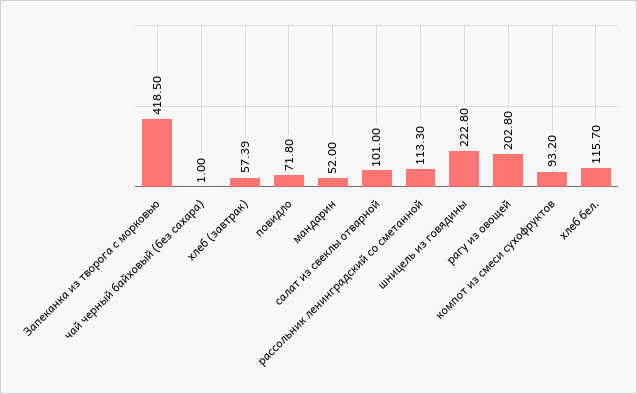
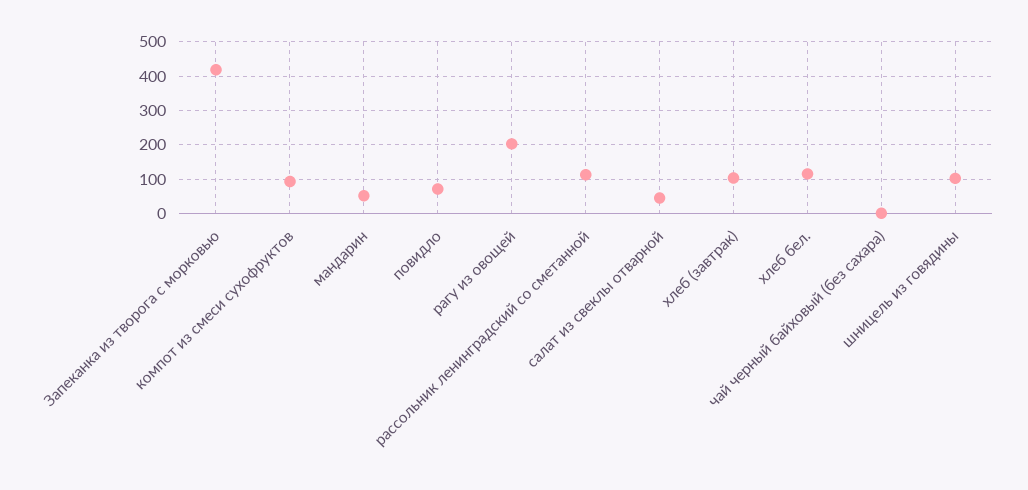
  {
    "Запеканка из творога с морковью": 418.5,
    "чай черный байховый (без сахара)": 1,
-   "хлеб (завтрак)": 57.39,
+   "хлеб (завтрак)": 100,
    "повидло": 71.8,
    "мандарин": 52,
-   "салат из свеклы отварной": 101,
+   "салат из свеклы отварной": 40,
    "рассольник ленинградский со сметанной": 113.3,
-   "шницель из говядины": 222.8,
+   "шницель из говядины": 100,
    "рагу из овощей": 202.8,
    "компот из смеси сухофруктов": 93.2,
    "хлеб бел.": 115.7
  }

